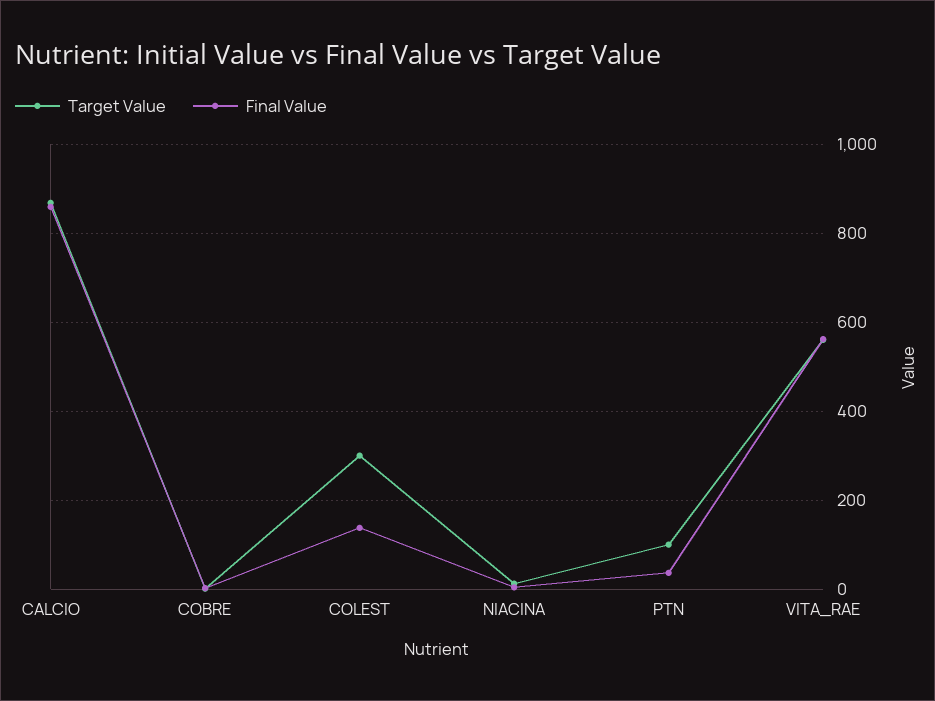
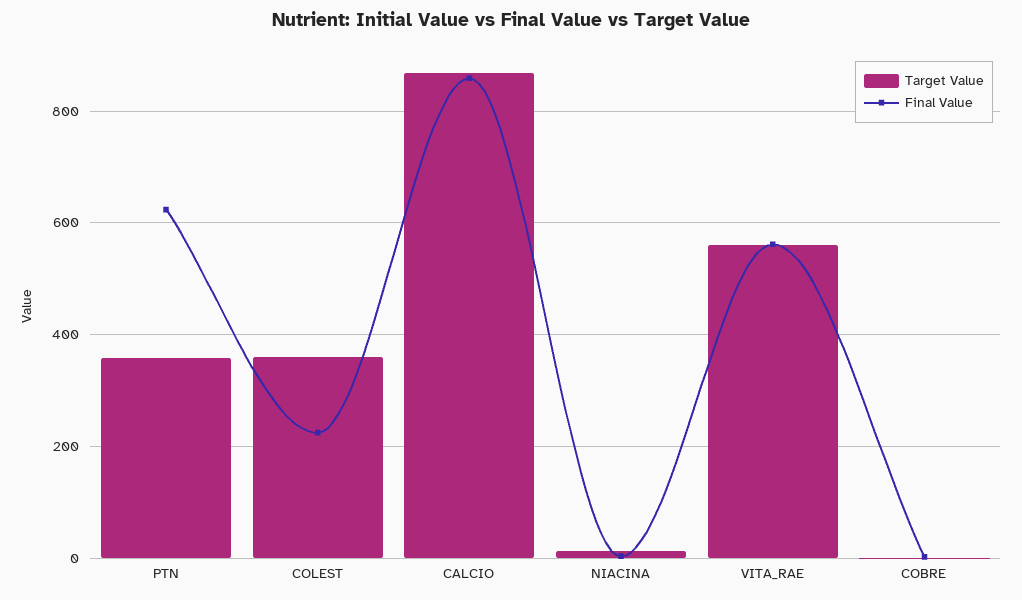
  {
    "Target Value": {
      "CALCIO": 860,
      "COBRE": 0,
-     "COLEST": 300,
+     "COLEST": 360,
      "NIACINA": 20,
-     "PTN": 100,
+     "PTN": 360,
      "VITA_RAE": 560
    },
    "Final Value": {
      "CALCIO": 860,
      "COBRE": 0,
-     "COLEST": 140,
+     "COLEST": 220,
      "NIACINA": 0,
-     "PTN": 40,
+     "PTN": 620,
      "VITA_RAE": 560
    }
  }

